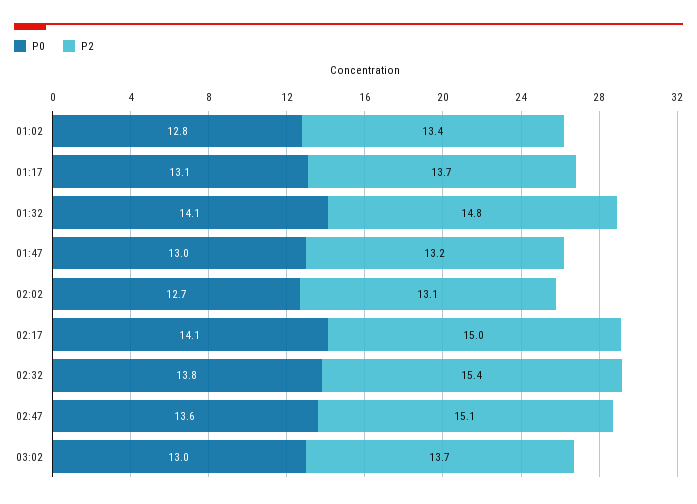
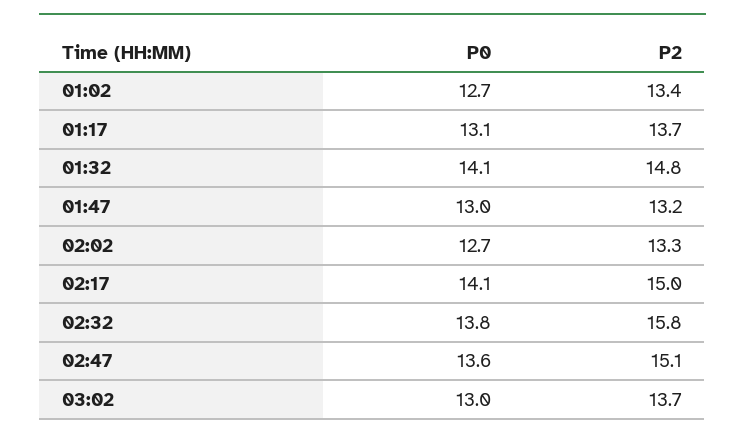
  {
    "P0": {
-     "01:02": 12.8,
+     "01:02": 12.7,
      "01:17": 13.1,
      "01:32": 14.1,
      "01:47": 13,
      "02:02": 12.7,
      "02:17": 14.1,
      "02:32": 13.8,
      "02:47": 13.6,
      "03:02": 13
    },
    "P2": {
      "01:02": 13.4,
      "01:17": 13.7,
      "01:32": 14.8,
      "01:47": 13.2,
-     "02:02": 13.1,
+     "02:02": 13.3,
      "02:17": 15,
-     "02:32": 15.4,
+     "02:32": 15.8,
      "02:47": 15.1,
      "03:02": 13.7
    }
  }

